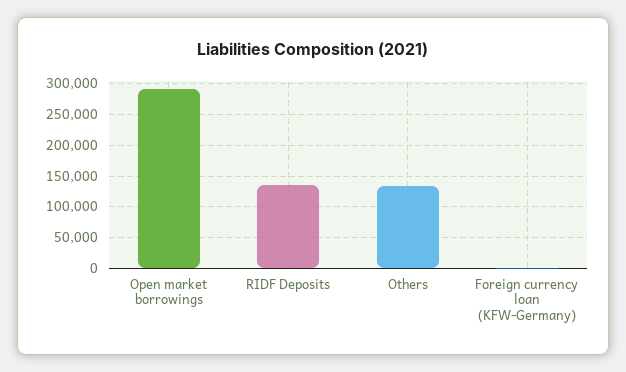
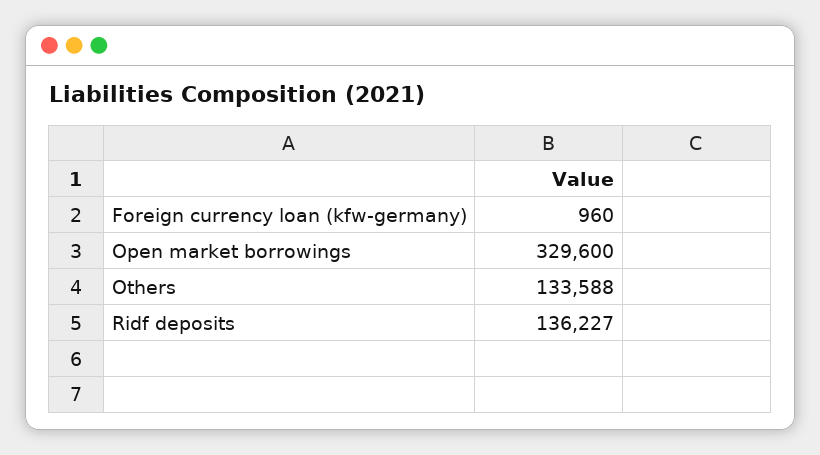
  {
-   "Open market borrowings": 290000,
+   "Open market borrowings": 329600,
    "RIDF Deposits": 136227,
    "Others": 133588,
    "Foreign currency loan (KFW-Germany)": 960
  }

